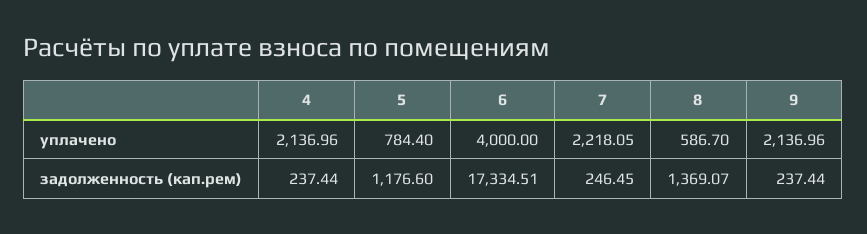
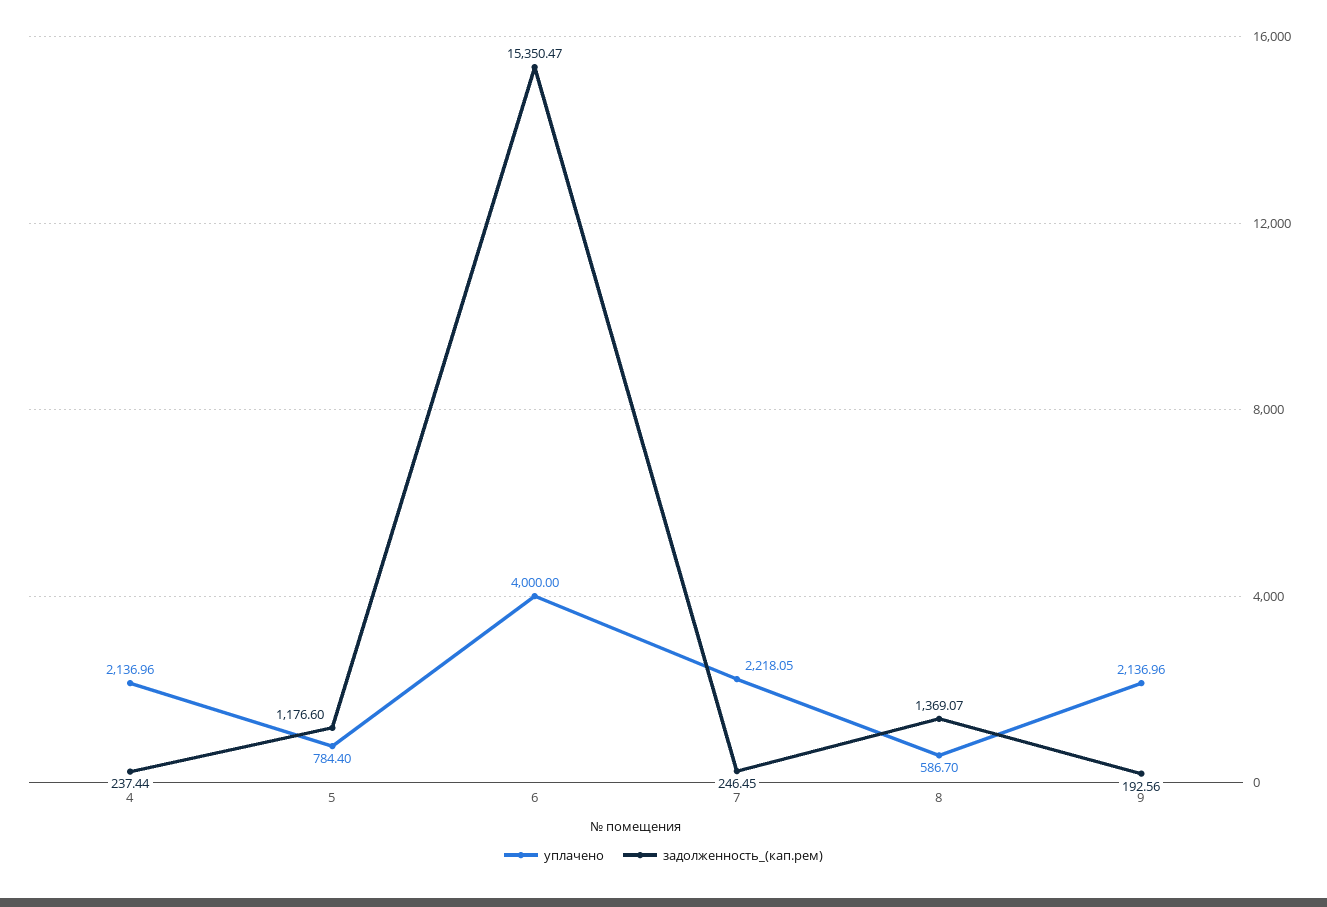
  {
    "уплачено": {
      "4": 2136.96,
      "5": 784.4,
      "6": 4000,
      "7": 2218.05,
      "8": 586.7,
      "9": 2136.96
    },
    "задолженность (кап.рем)": {
      "4": 237.44,
      "5": 1176.6,
-     "6": 17334.51,
+     "6": 15350.47,
      "7": 246.45,
      "8": 1369.07,
-     "9": 237.44
+     "9": 192.56
    }
  }

